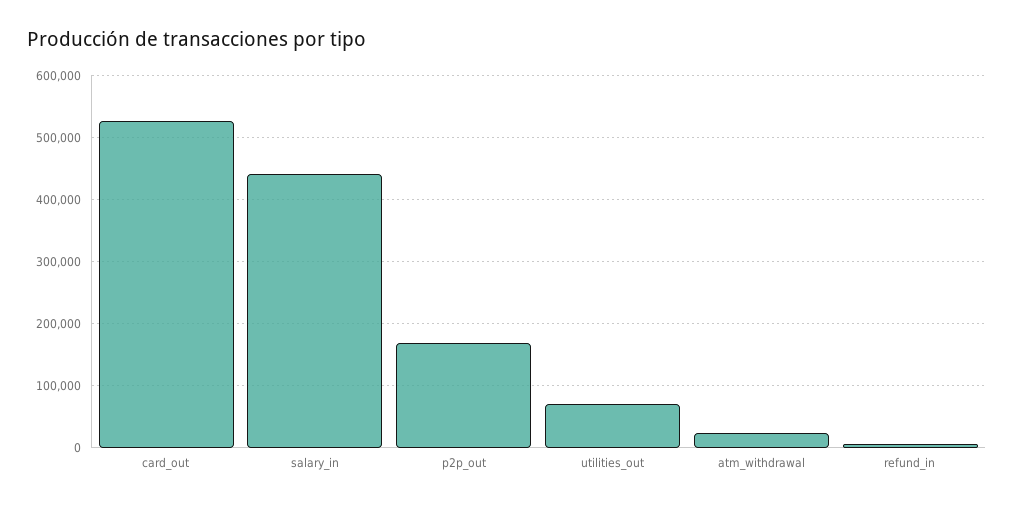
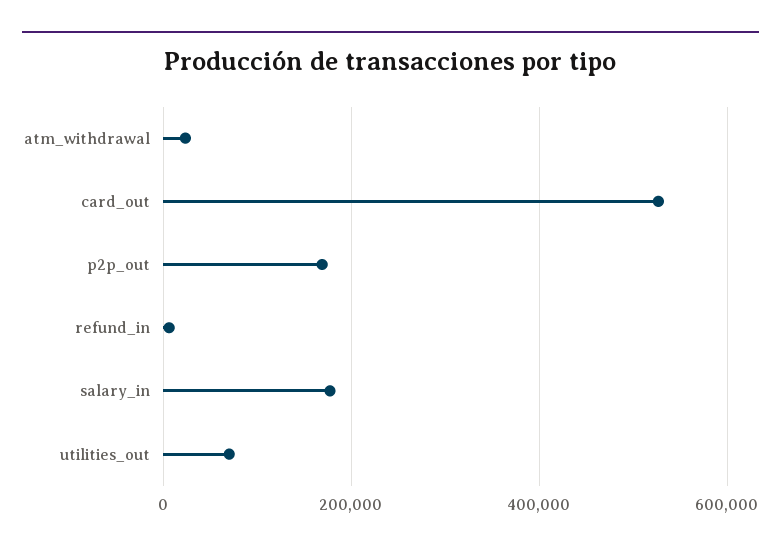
  {
    "card_out": 530000,
-   "salary_in": 440000,
+   "salary_in": 180000,
    "p2p_out": 170000,
    "utilities_out": 70000,
    "atm_withdrawal": 20000,
    "refund_in": 10000
  }

